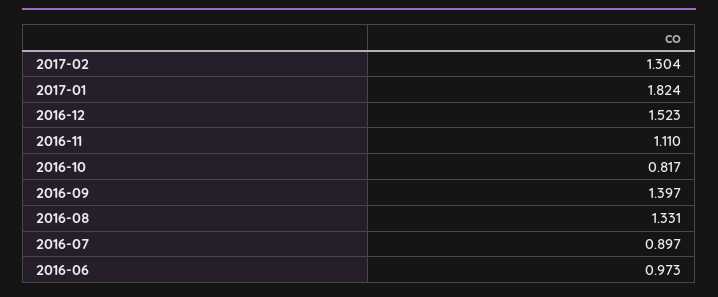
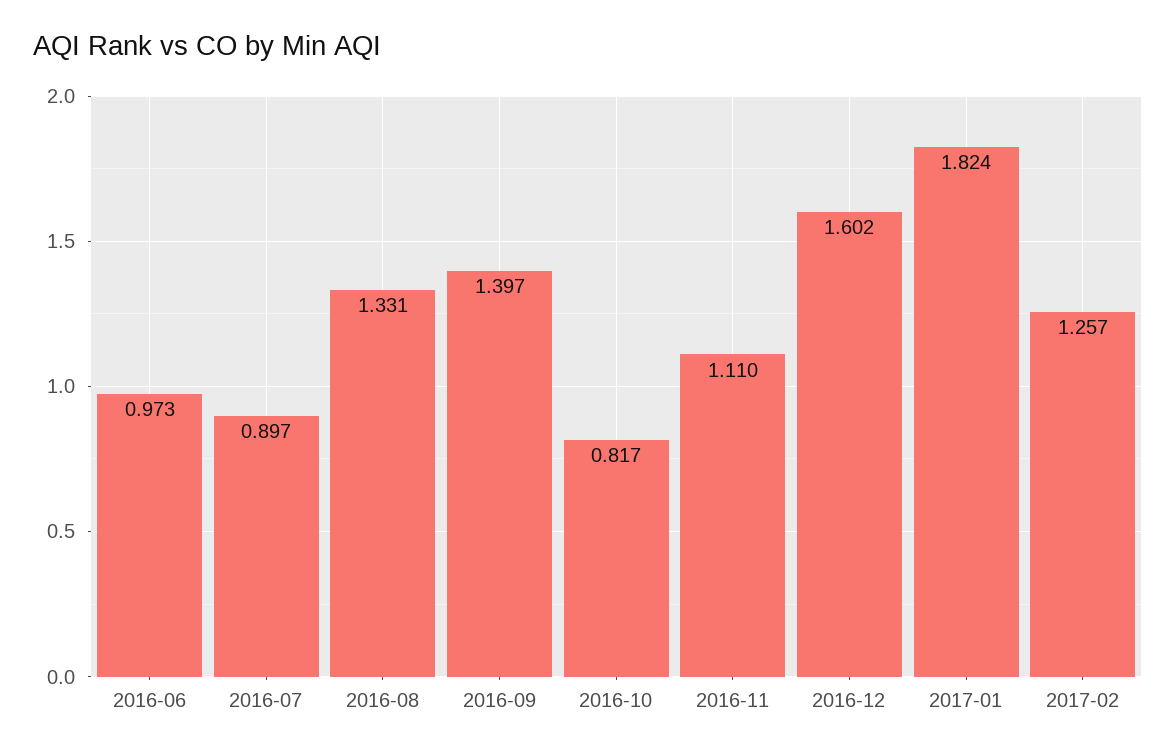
  {
-   "2017-02": 1.304,
+   "2017-02": 1.257,
    "2017-01": 1.824,
-   "2016-12": 1.523,
+   "2016-12": 1.602,
    "2016-11": 1.11,
    "2016-10": 0.817,
    "2016-09": 1.397,
    "2016-08": 1.331,
    "2016-07": 0.897,
    "2016-06": 0.973
  }

